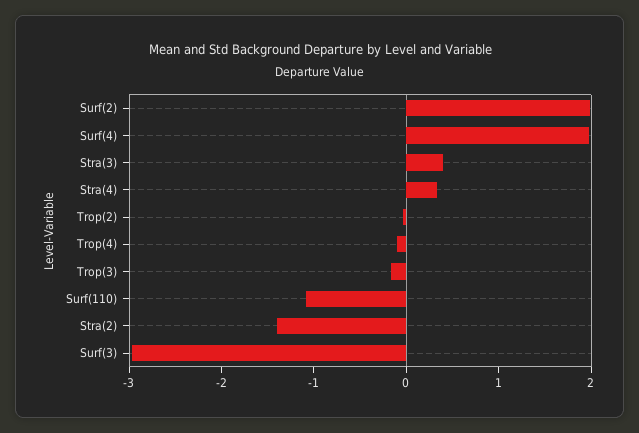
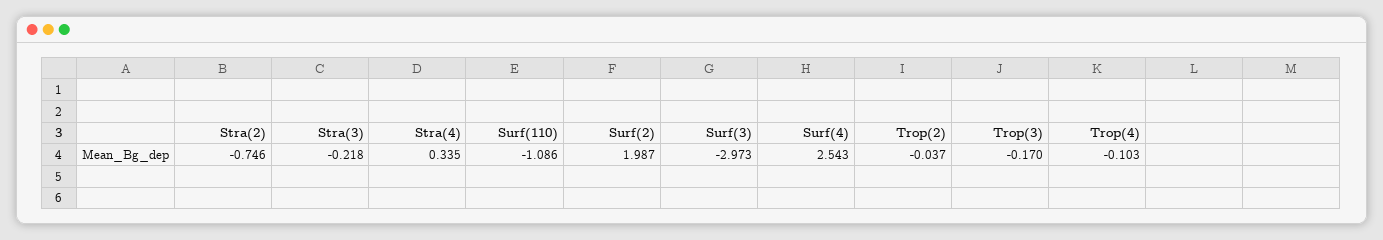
  {
    "Surf(2)": 1.987,
-   "Surf(4)": 2,
+   "Surf(4)": 2.543,
-   "Stra(3)": 0.4,
+   "Stra(3)": -0.218,
    "Stra(4)": 0.335,
    "Trop(2)": -0.037,
    "Trop(4)": -0.103,
    "Trop(3)": -0.17,
    "Surf(110)": -1.086,
-   "Stra(2)": -1.4,
+   "Stra(2)": -0.746,
    "Surf(3)": -2.973
  }

